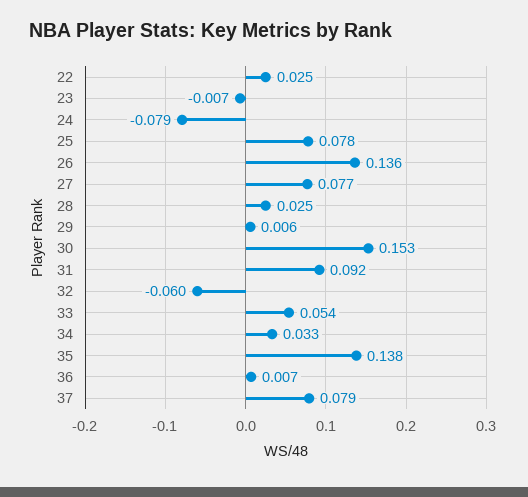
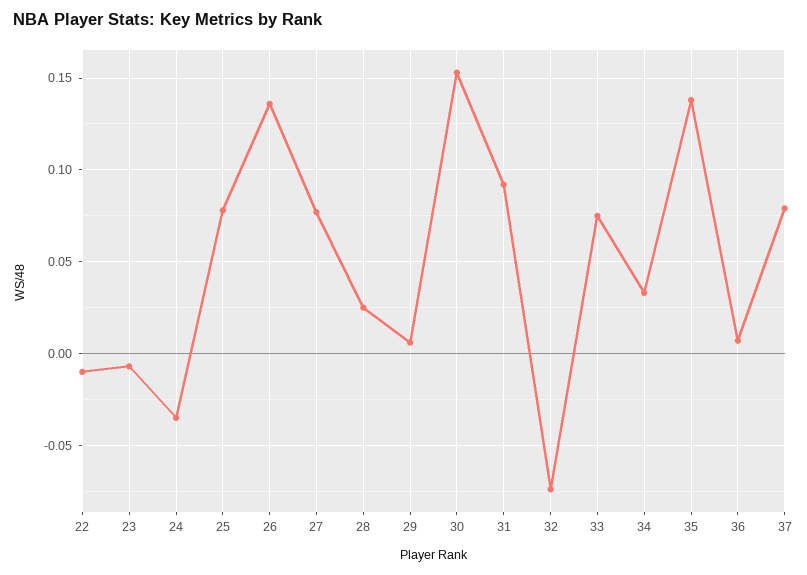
  {
-   "22": 0.025,
+   "22": -0.01,
    "23": -0.007,
-   "24": -0.079,
+   "24": -0.035,
    "25": 0.078,
    "26": 0.136,
    "27": 0.077,
    "28": 0.025,
    "29": 0.006,
    "30": 0.153,
    "31": 0.092,
-   "32": -0.06,
+   "32": -0.075,
-   "33": 0.054,
+   "33": 0.075,
    "34": 0.033,
    "35": 0.138,
    "36": 0.007,
    "37": 0.079
  }

